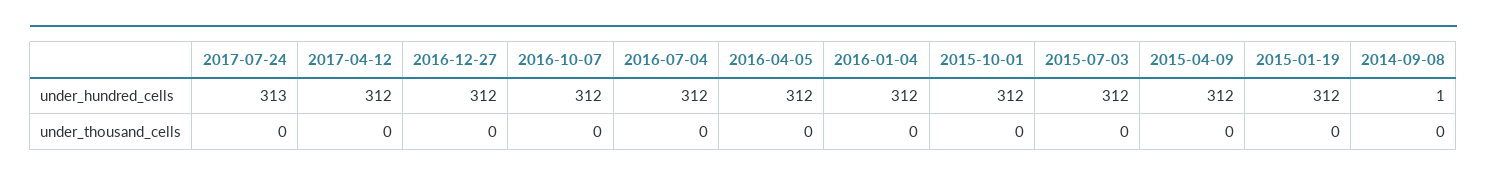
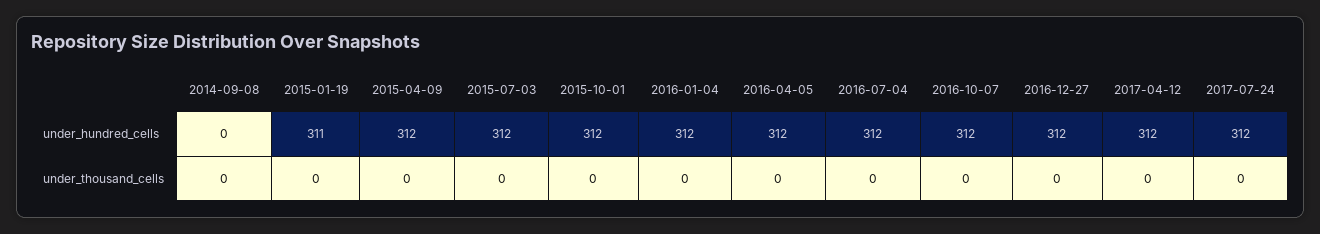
  {
    "2017-07-24": {
-     "under_hundred_cells": 313,
+     "under_hundred_cells": 312,
      "under_thousand_cells": 0
    },
    "2017-04-12": {
      "under_hundred_cells": 312,
      "under_thousand_cells": 0
    },
    "2016-12-27": {
      "under_hundred_cells": 312,
      "under_thousand_cells": 0
    },
    "2016-10-07": {
      "under_hundred_cells": 312,
      "under_thousand_cells": 0
    },
    "2016-07-04": {
      "under_hundred_cells": 312,
      "under_thousand_cells": 0
    },
    "2016-04-05": {
      "under_hundred_cells": 312,
      "under_thousand_cells": 0
    },
    "2016-01-04": {
      "under_hundred_cells": 312,
      "under_thousand_cells": 0
    },
    "2015-10-01": {
      "under_hundred_cells": 312,
      "under_thousand_cells": 0
    },
    "2015-07-03": {
      "under_hundred_cells": 312,
      "under_thousand_cells": 0
    },
    "2015-04-09": {
      "under_hundred_cells": 312,
      "under_thousand_cells": 0
    },
    "2015-01-19": {
-     "under_hundred_cells": 312,
+     "under_hundred_cells": 311,
      "under_thousand_cells": 0
    },
    "2014-09-08": {
-     "under_hundred_cells": 1,
+     "under_hundred_cells": 0,
      "under_thousand_cells": 0
    }
  }

